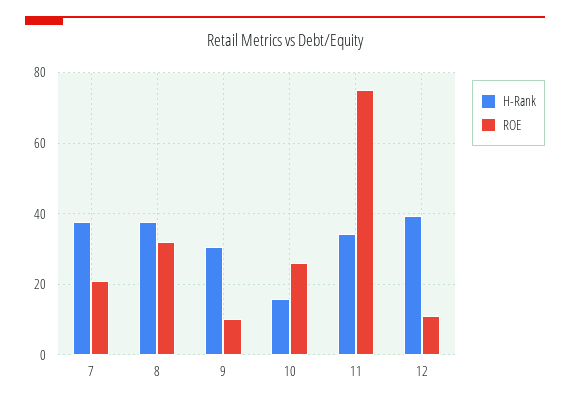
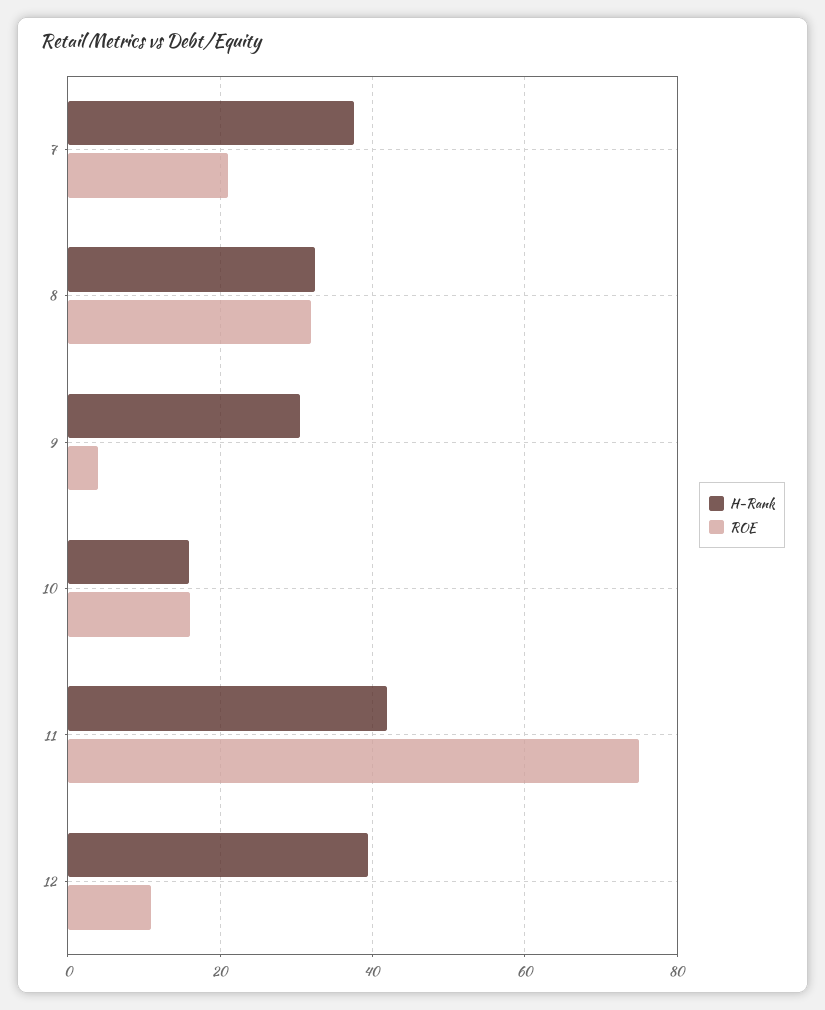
  {
    "H-Rank": {
      "7": 38,
-     "8": 38,
+     "8": 32,
      "9": 30,
      "10": 16,
-     "11": 34,
+     "11": 42,
      "12": 40
    },
    "ROE": {
      "7": 22,
      "8": 32,
-     "9": 10,
+     "9": 4,
-     "10": 26,
+     "10": 16,
      "11": 76,
      "12": 12
    }
  }

